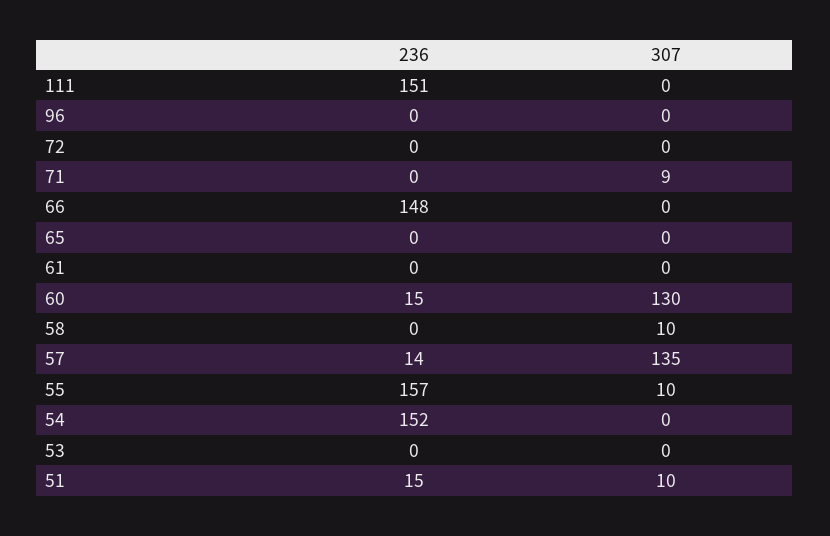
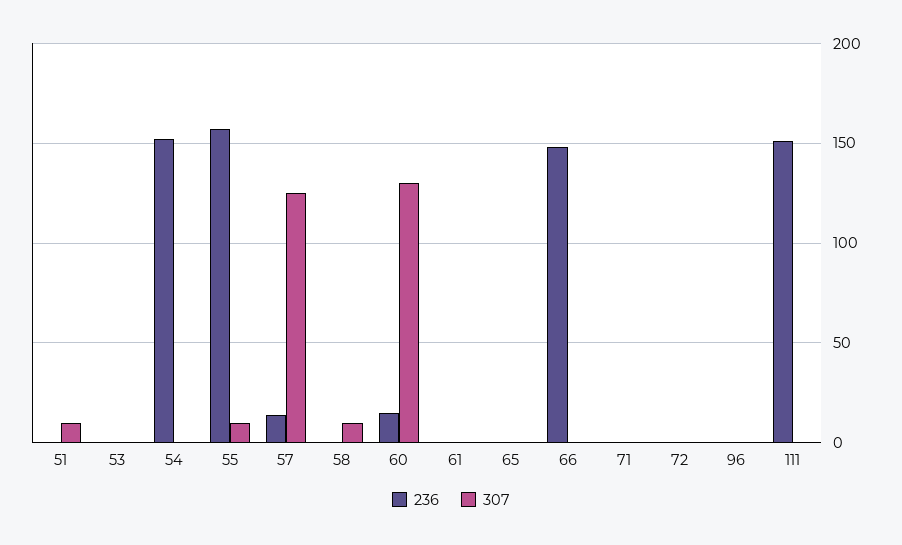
  {
    "236": {
      "111": 151,
      "96": 0,
      "72": 0,
      "71": 0,
      "66": 148,
      "65": 0,
      "61": 0,
      "60": 15,
      "58": 0,
      "57": 14,
      "55": 157,
      "54": 152,
      "53": 0,
-     "51": 15
+     "51": 0
    },
    "307": {
      "111": 0,
      "96": 0,
      "72": 0,
-     "71": 9,
+     "71": 0,
      "66": 0,
      "65": 0,
      "61": 0,
      "60": 130,
      "58": 10,
-     "57": 135,
+     "57": 125,
      "55": 10,
      "54": 0,
      "53": 0,
      "51": 10
    }
  }

